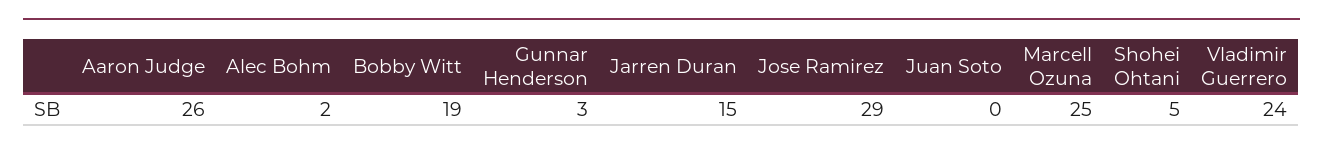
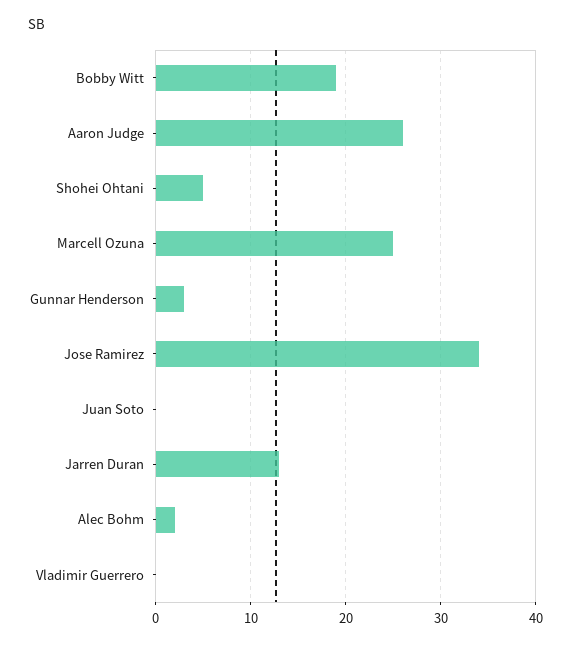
  {
    "Aaron Judge": 26,
    "Alec Bohm": 2,
    "Bobby Witt": 19,
    "Gunnar Henderson": 3,
-   "Jarren Duran": 15,
+   "Jarren Duran": 13,
-   "Jose Ramirez": 29,
+   "Jose Ramirez": 34,
    "Juan Soto": 0,
    "Marcell Ozuna": 25,
    "Shohei Ohtani": 5,
-   "Vladimir Guerrero": 24
+   "Vladimir Guerrero": 0
  }

